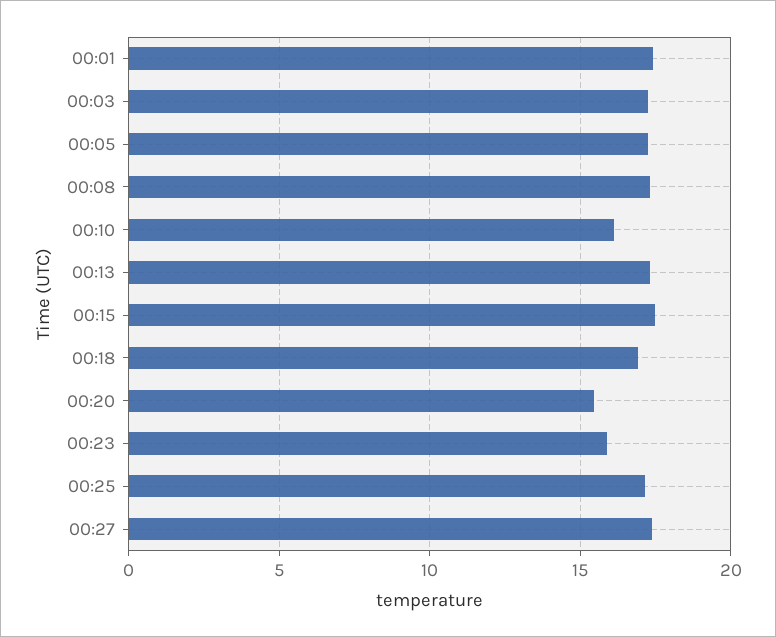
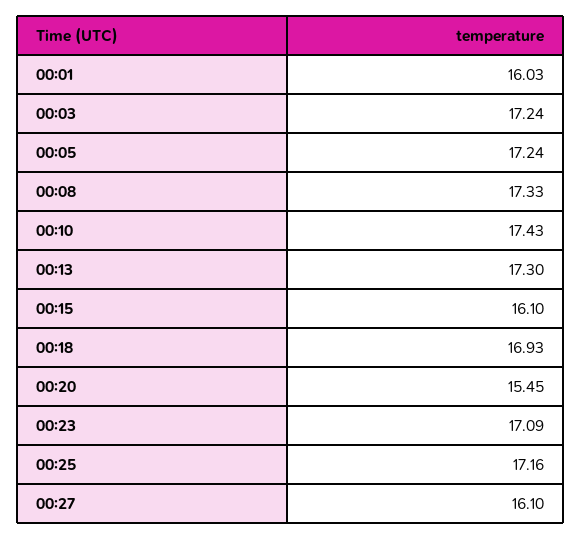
  {
-   "00:01": 17.5,
+   "00:01": 16.03,
    "00:03": 17.24,
    "00:05": 17.24,
    "00:08": 17.33,
-   "00:10": 16,
+   "00:10": 17.43,
    "00:13": 17.3,
-   "00:15": 17.5,
+   "00:15": 16.1,
    "00:18": 16.93,
    "00:20": 15.45,
-   "00:23": 16,
+   "00:23": 17.09,
    "00:25": 17.16,
-   "00:27": 17.5
+   "00:27": 16.1
  }

